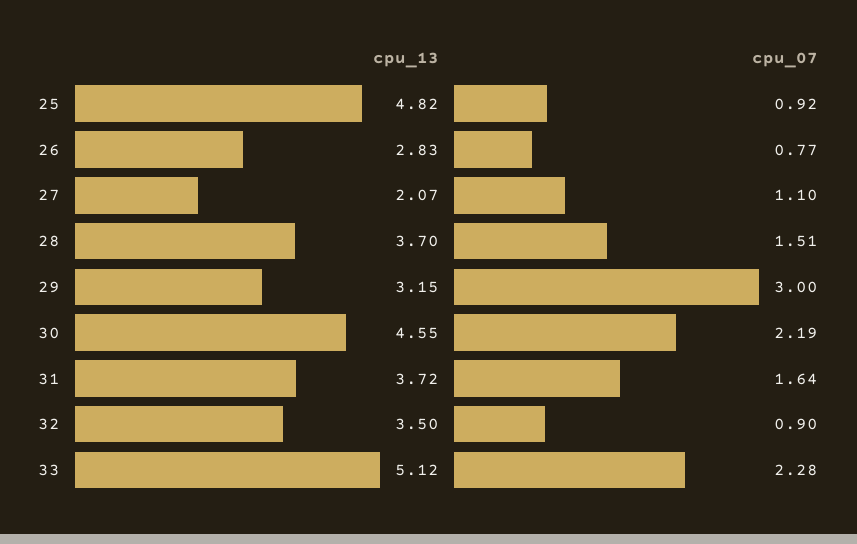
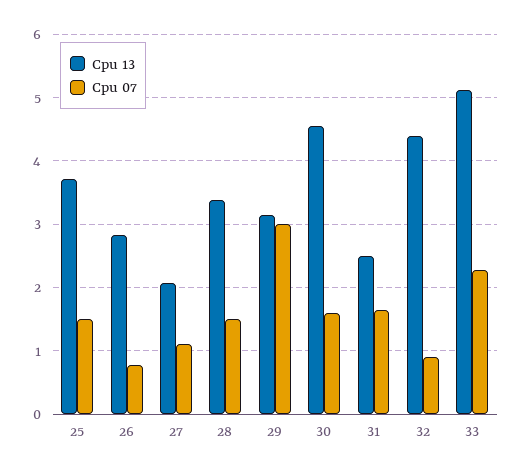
  {
    "cpu_13": {
-     "25": 4.82,
+     "25": 3.7,
      "26": 2.83,
      "27": 2.07,
-     "28": 3.7,
+     "28": 3.4,
      "29": 3.15,
      "30": 4.55,
-     "31": 3.72,
+     "31": 2.5,
-     "32": 3.5,
+     "32": 4.4,
      "33": 5.12
    },
    "cpu_07": {
-     "25": 0.92,
+     "25": 1.5,
      "26": 0.77,
      "27": 1.1,
      "28": 1.51,
      "29": 3,
-     "30": 2.19,
+     "30": 1.6,
      "31": 1.64,
      "32": 0.9,
      "33": 2.28
    }
  }

